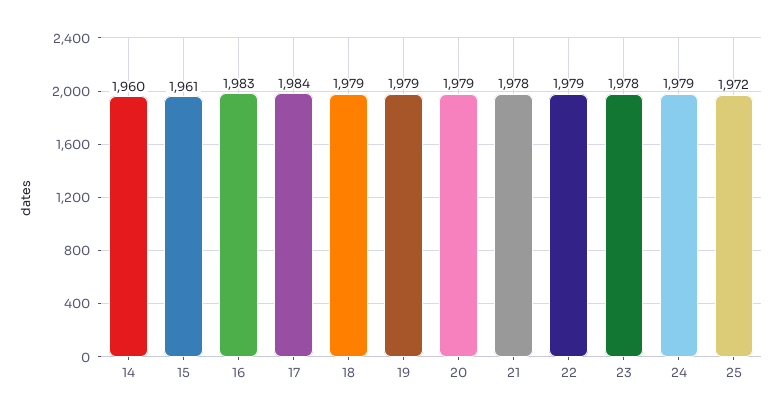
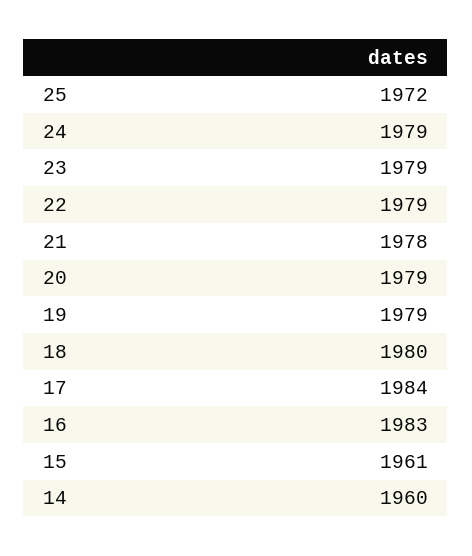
  {
    "14": 1960,
    "15": 1961,
    "16": 1983,
    "17": 1984,
-   "18": 1979,
+   "18": 1980,
    "19": 1979,
    "20": 1979,
    "21": 1978,
    "22": 1979,
-   "23": 1978,
+   "23": 1979,
    "24": 1979,
    "25": 1972
  }

